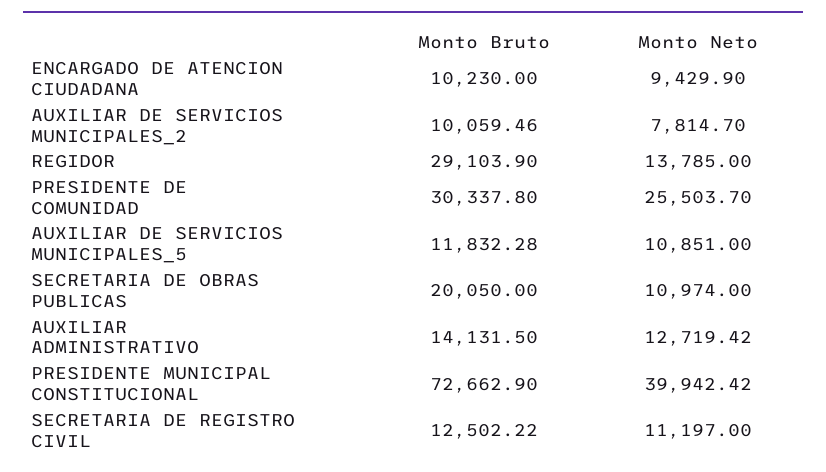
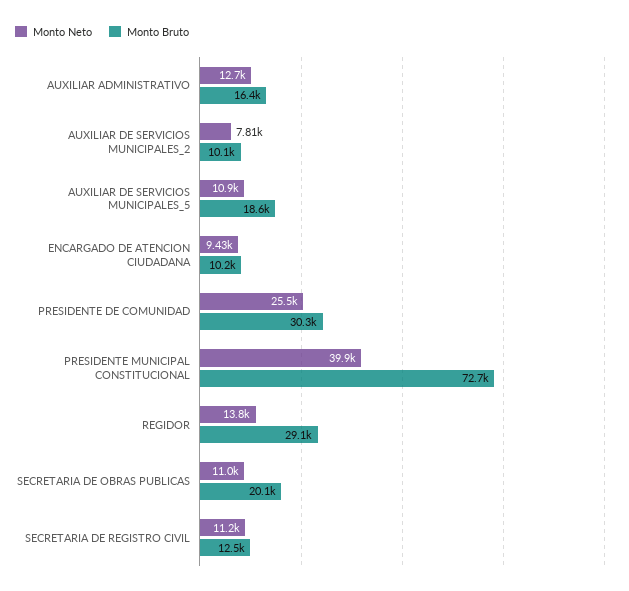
  {
    "Monto Bruto": {
      "ENCARGADO DE ATENCION CIUDADANA": 10230,
      "AUXILIAR DE SERVICIOS MUNICIPALES_2": 10059.46,
      "REGIDOR": 29103.9,
      "PRESIDENTE DE COMUNIDAD": 30337.8,
-     "AUXILIAR DE SERVICIOS MUNICIPALES_5": 11832.28,
+     "AUXILIAR DE SERVICIOS MUNICIPALES_5": 18600,
      "SECRETARIA DE OBRAS PUBLICAS": 20050,
-     "AUXILIAR ADMINISTRATIVO": 14131.5,
+     "AUXILIAR ADMINISTRATIVO": 16400,
      "PRESIDENTE MUNICIPAL CONSTITUCIONAL": 72662.9,
      "SECRETARIA DE REGISTRO CIVIL": 12502.22
    },
    "Monto Neto": {
      "ENCARGADO DE ATENCION CIUDADANA": 9429.9,
      "AUXILIAR DE SERVICIOS MUNICIPALES_2": 7814.7,
      "REGIDOR": 13785,
      "PRESIDENTE DE COMUNIDAD": 25503.7,
      "AUXILIAR DE SERVICIOS MUNICIPALES_5": 10851,
      "SECRETARIA DE OBRAS PUBLICAS": 10974,
      "AUXILIAR ADMINISTRATIVO": 12719.42,
      "PRESIDENTE MUNICIPAL CONSTITUCIONAL": 39942.42,
      "SECRETARIA DE REGISTRO CIVIL": 11197
    }
  }

